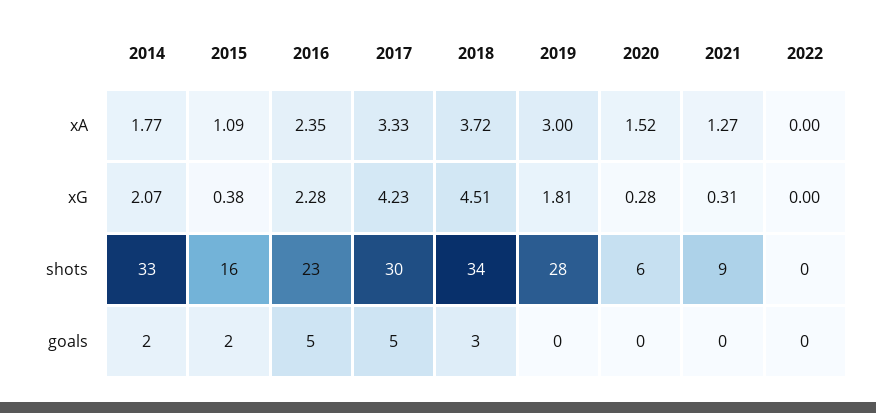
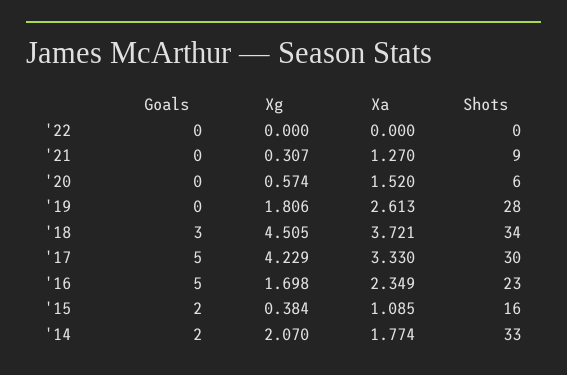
  {
    "2014": {
      "xA": 1.774,
      "xG": 2.07,
      "shots": 33,
      "goals": 2
    },
    "2015": {
      "xA": 1.085,
      "xG": 0.384,
      "shots": 16,
      "goals": 2
    },
    "2016": {
      "xA": 2.349,
-     "xG": 2.28,
+     "xG": 1.698,
      "shots": 23,
      "goals": 5
    },
    "2017": {
      "xA": 3.33,
      "xG": 4.229,
      "shots": 30,
      "goals": 5
    },
    "2018": {
      "xA": 3.721,
      "xG": 4.505,
      "shots": 34,
      "goals": 3
    },
    "2019": {
-     "xA": 3,
+     "xA": 2.613,
      "xG": 1.806,
      "shots": 28,
      "goals": 0
    },
    "2020": {
      "xA": 1.52,
-     "xG": 0.28,
+     "xG": 0.574,
      "shots": 6,
      "goals": 0
    },
    "2021": {
      "xA": 1.27,
      "xG": 0.307,
      "shots": 9,
      "goals": 0
    },
    "2022": {
      "xA": 0,
      "xG": 0,
      "shots": 0,
      "goals": 0
    }
  }

